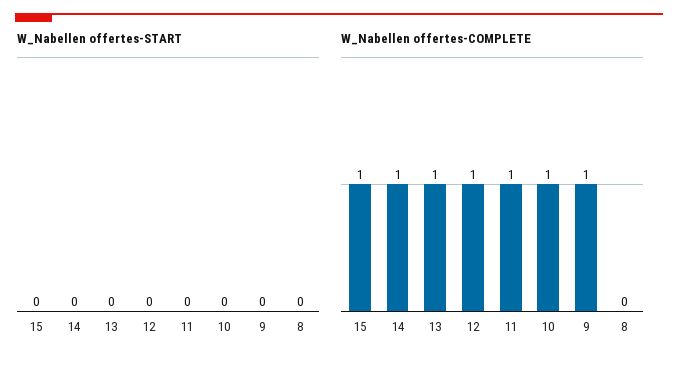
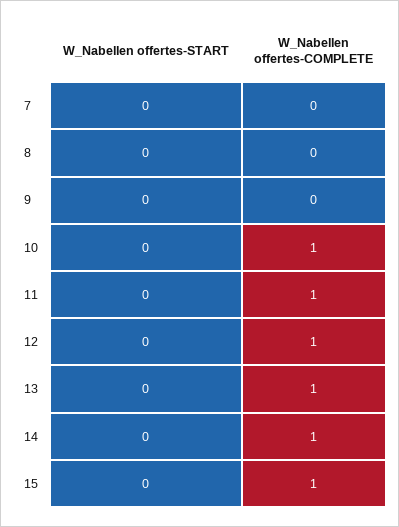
  {
    "W_Nabellen offertes-START": {
      "15": 0,
      "14": 0,
      "13": 0,
      "12": 0,
      "11": 0,
      "10": 0,
      "9": 0,
-     "8": 0
+     "8": 0,
+     "7": 0
    },
    "W_Nabellen offertes-COMPLETE": {
      "15": 1,
      "14": 1,
      "13": 1,
      "12": 1,
      "11": 1,
      "10": 1,
-     "9": 1,
+     "9": 0,
-     "8": 0
+     "8": 0,
+     "7": 0
    }
  }

